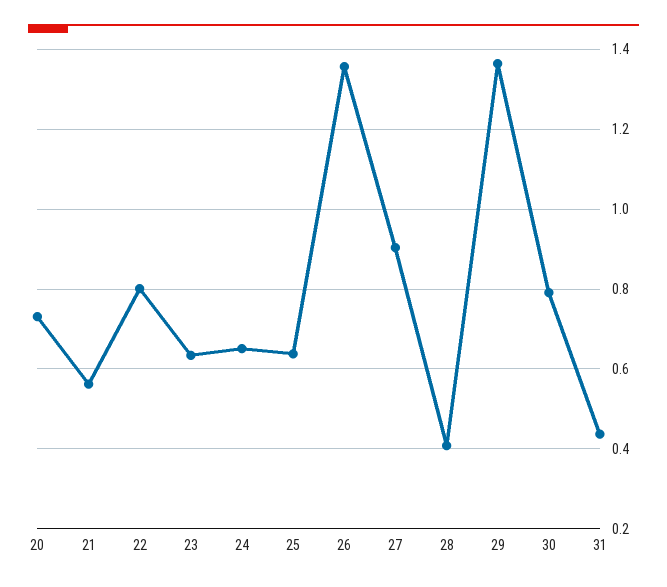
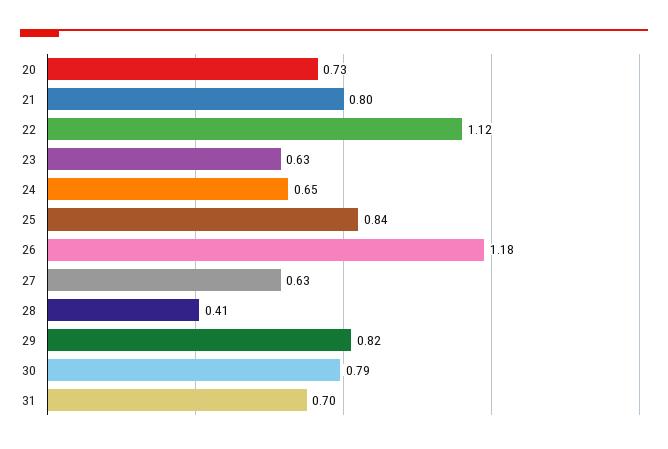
  {
    "20": 0.73,
-   "21": 0.56,
+   "21": 0.8,
-   "22": 0.8,
+   "22": 1.12,
    "23": 0.63,
    "24": 0.65,
-   "25": 0.64,
+   "25": 0.84,
-   "26": 1.36,
+   "26": 1.18,
-   "27": 0.9,
+   "27": 0.63,
    "28": 0.41,
-   "29": 1.36,
+   "29": 0.82,
    "30": 0.79,
-   "31": 0.44
+   "31": 0.7
  }

